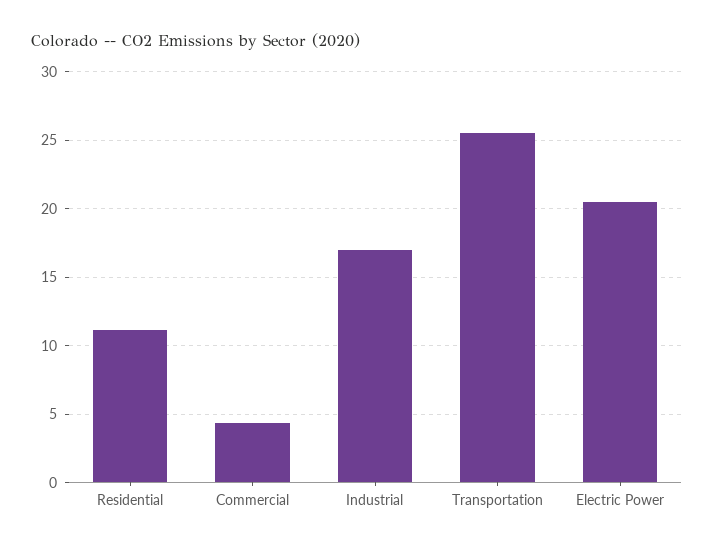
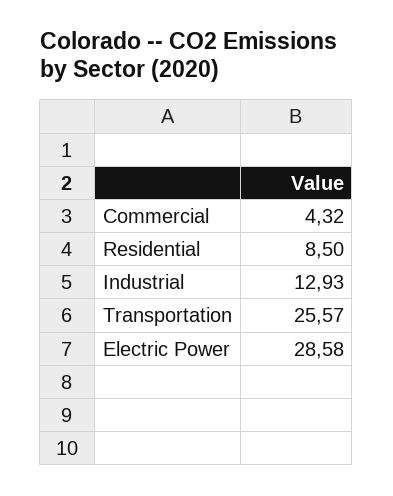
  {
-   "Residential": 11,
+   "Residential": 8.5,
    "Commercial": 4.32,
-   "Industrial": 17,
+   "Industrial": 12.93,
    "Transportation": 25.57,
-   "Electric Power": 20.5
+   "Electric Power": 28.58
  }

